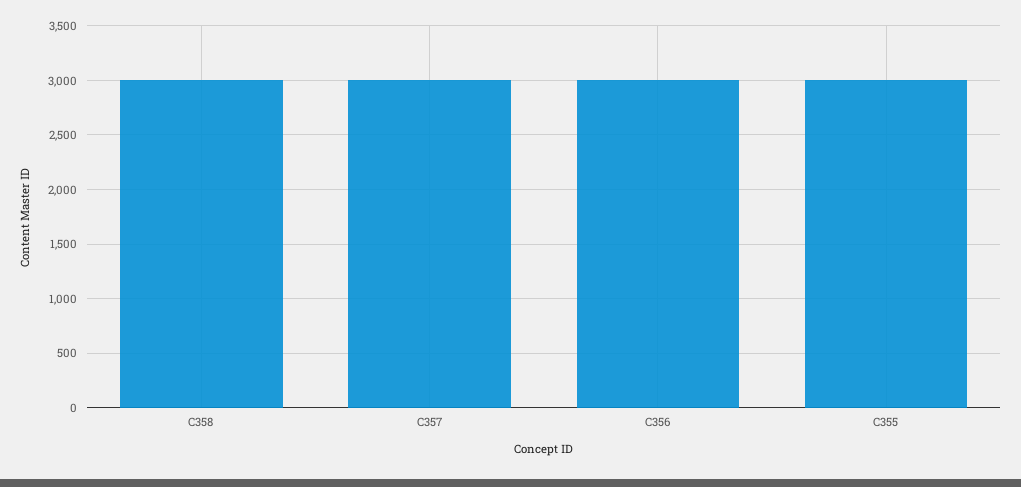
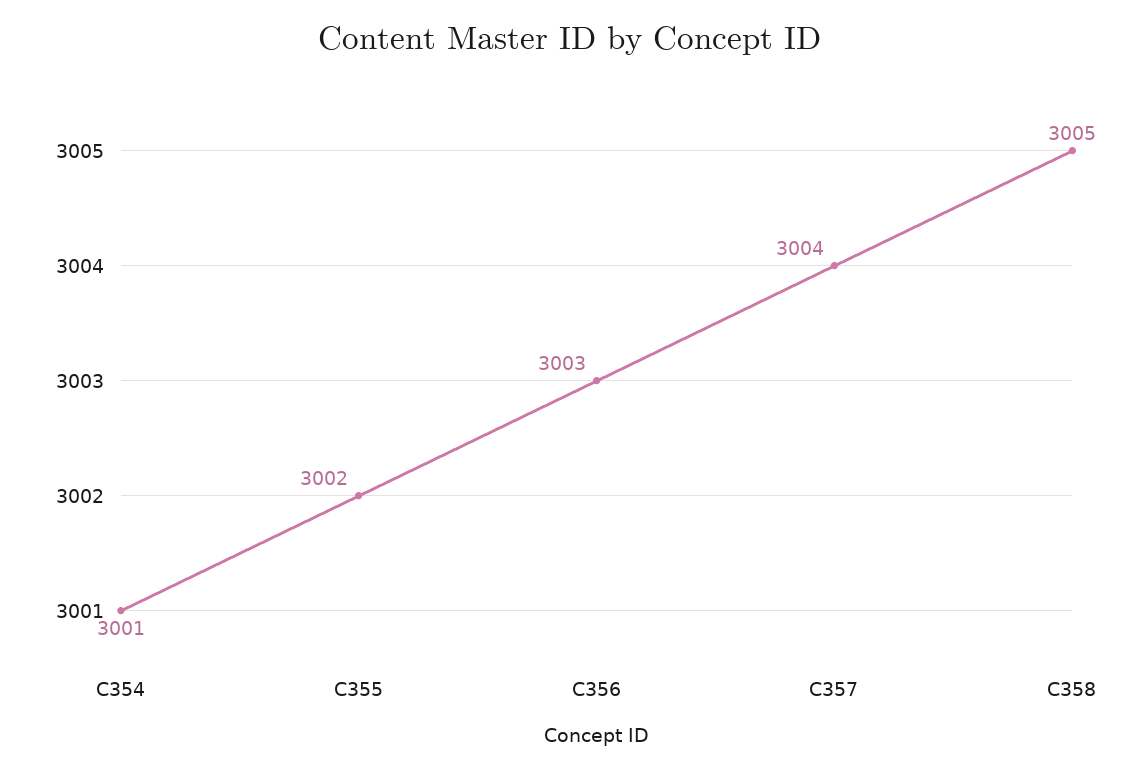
  {
    "C358": 3005,
    "C357": 3004,
    "C356": 3003,
-   "C355": 3002
+   "C355": 3002,
+   "C354": 3001
  }

